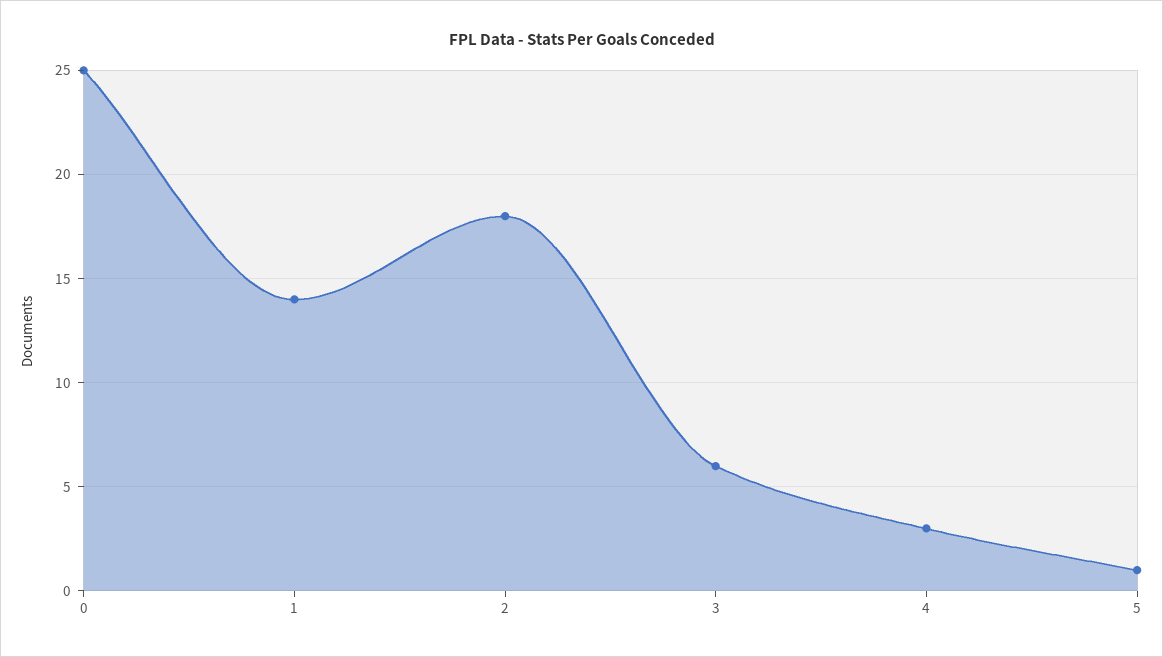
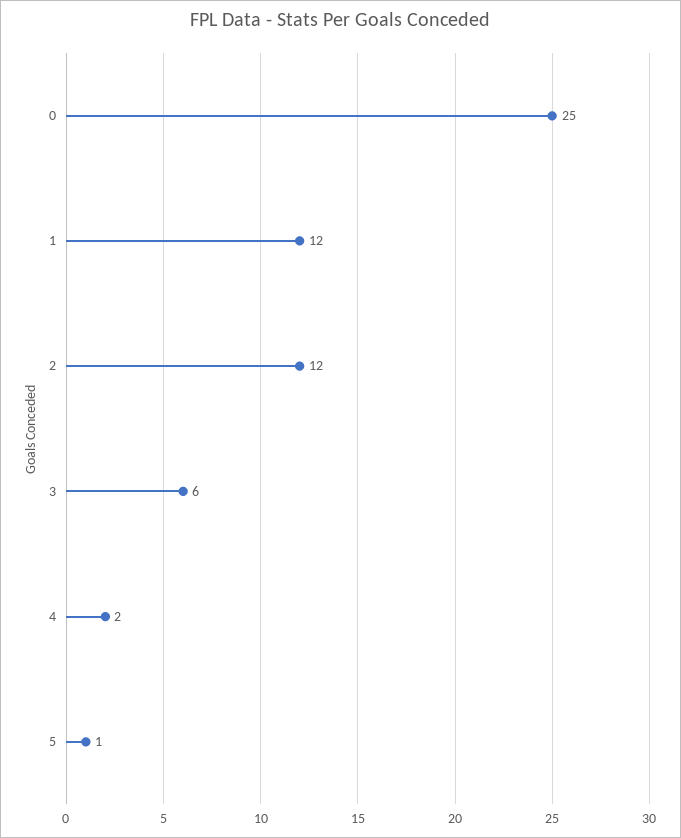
  {
    "0": 25,
-   "1": 14,
+   "1": 12,
-   "2": 18,
+   "2": 12,
    "3": 6,
-   "4": 3,
+   "4": 2,
    "5": 1
  }

